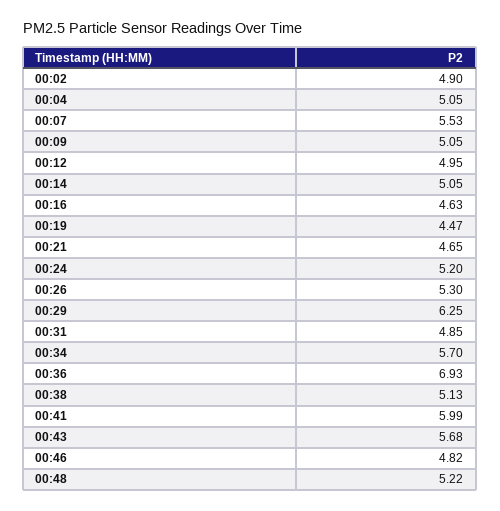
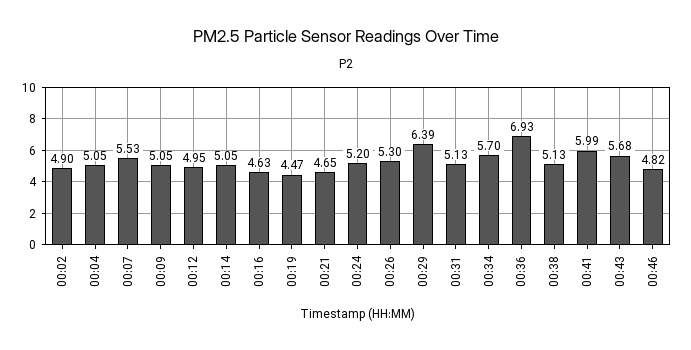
  {
    "00:02": 4.9,
    "00:04": 5.05,
    "00:07": 5.53,
    "00:09": 5.05,
    "00:12": 4.95,
    "00:14": 5.05,
    "00:16": 4.63,
    "00:19": 4.47,
    "00:21": 4.65,
    "00:24": 5.2,
    "00:26": 5.3,
-   "00:29": 6.25,
+   "00:29": 6.39,
-   "00:31": 4.85,
+   "00:31": 5.13,
    "00:34": 5.7,
    "00:36": 6.93,
    "00:38": 5.13,
    "00:41": 5.99,
    "00:43": 5.68,
-   "00:46": 4.82,
+   "00:46": 4.82
-   "00:48": 5.22
  }

